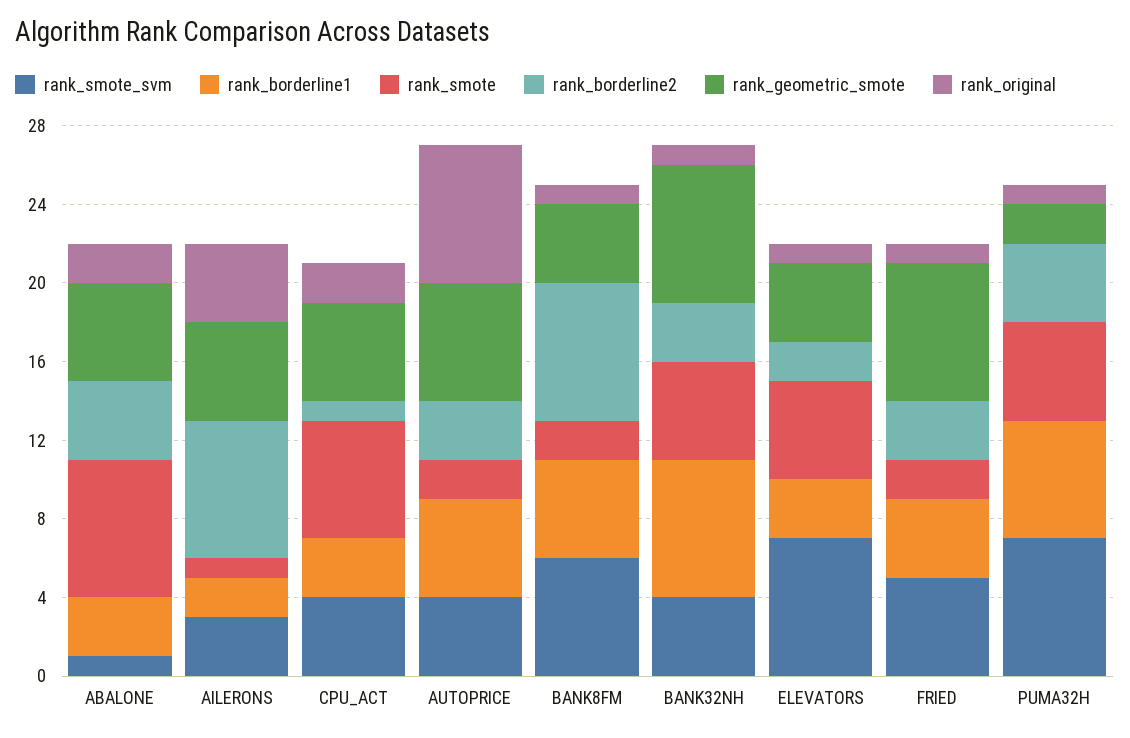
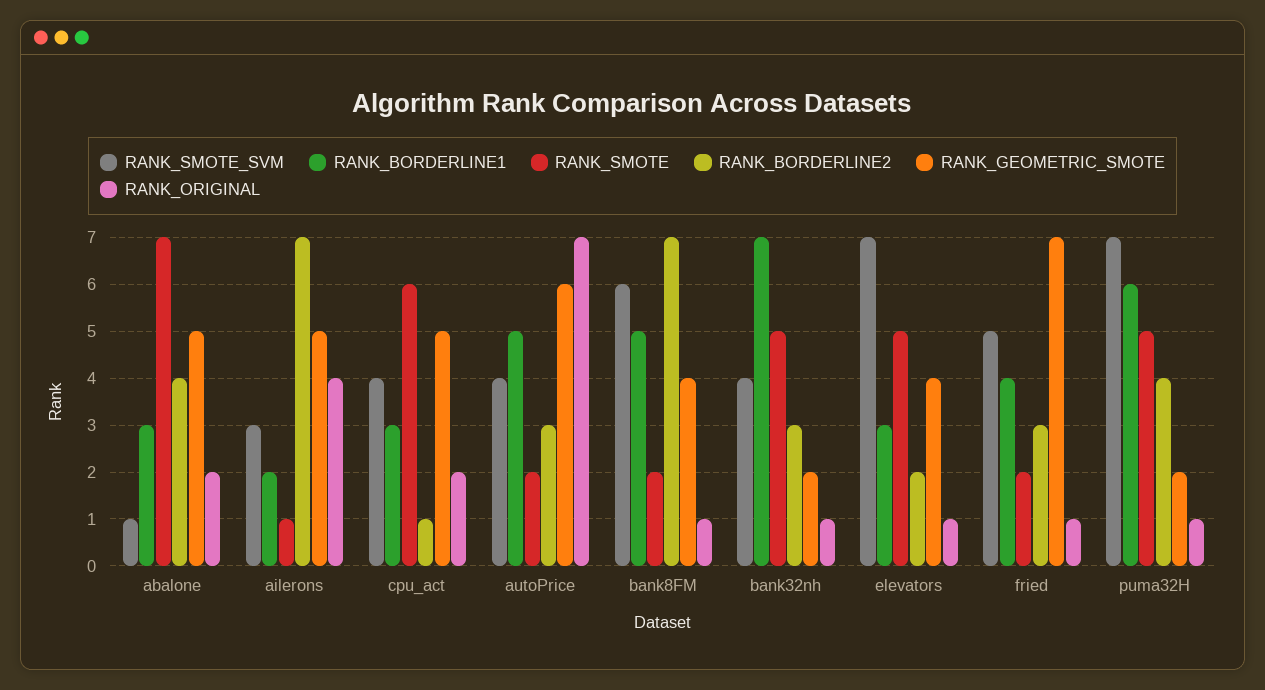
  {
    "rank_smote_svm": {
      "ABALONE": 1,
      "AILERONS": 3,
      "CPU_ACT": 4,
      "AUTOPRICE": 4,
      "BANK8FM": 6,
      "BANK32NH": 4,
      "ELEVATORS": 7,
      "FRIED": 5,
      "PUMA32H": 7
    },
    "rank_borderline1": {
      "ABALONE": 3,
      "AILERONS": 2,
      "CPU_ACT": 3,
      "AUTOPRICE": 5,
      "BANK8FM": 5,
      "BANK32NH": 7,
      "ELEVATORS": 3,
      "FRIED": 4,
      "PUMA32H": 6
    },
    "rank_smote": {
      "ABALONE": 7,
      "AILERONS": 1,
      "CPU_ACT": 6,
      "AUTOPRICE": 2,
      "BANK8FM": 2,
      "BANK32NH": 5,
      "ELEVATORS": 5,
      "FRIED": 2,
      "PUMA32H": 5
    },
    "rank_borderline2": {
      "ABALONE": 4,
      "AILERONS": 7,
      "CPU_ACT": 1,
      "AUTOPRICE": 3,
      "BANK8FM": 7,
      "BANK32NH": 3,
      "ELEVATORS": 2,
      "FRIED": 3,
      "PUMA32H": 4
    },
    "rank_geometric_smote": {
      "ABALONE": 5,
      "AILERONS": 5,
      "CPU_ACT": 5,
      "AUTOPRICE": 6,
      "BANK8FM": 4,
-     "BANK32NH": 7,
+     "BANK32NH": 2,
      "ELEVATORS": 4,
      "FRIED": 7,
      "PUMA32H": 2
    },
    "rank_original": {
      "ABALONE": 2,
      "AILERONS": 4,
      "CPU_ACT": 2,
      "AUTOPRICE": 7,
      "BANK8FM": 1,
      "BANK32NH": 1,
      "ELEVATORS": 1,
      "FRIED": 1,
      "PUMA32H": 1
    }
  }

